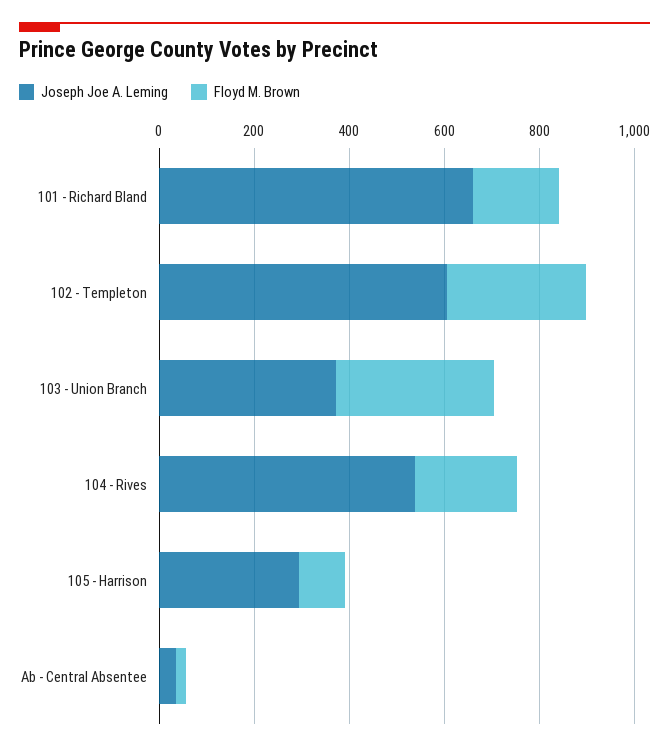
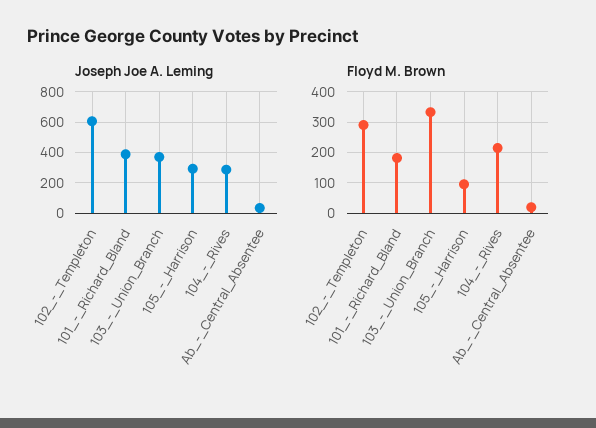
  {
    "Joseph Joe A. Leming": {
-     "101 - Richard Bland": 650,
+     "101 - Richard Bland": 400,
      "102 - Templeton": 600,
      "103 - Union Branch": 350,
-     "104 - Rives": 550,
+     "104 - Rives": 300,
      "105 - Harrison": 300,
      "Ab - Central Absentee": 50
    },
    "Floyd M. Brown": {
      "101 - Richard Bland": 180,
      "102 - Templeton": 300,
      "103 - Union Branch": 340,
      "104 - Rives": 220,
      "105 - Harrison": 100,
      "Ab - Central Absentee": 20
    }
  }

